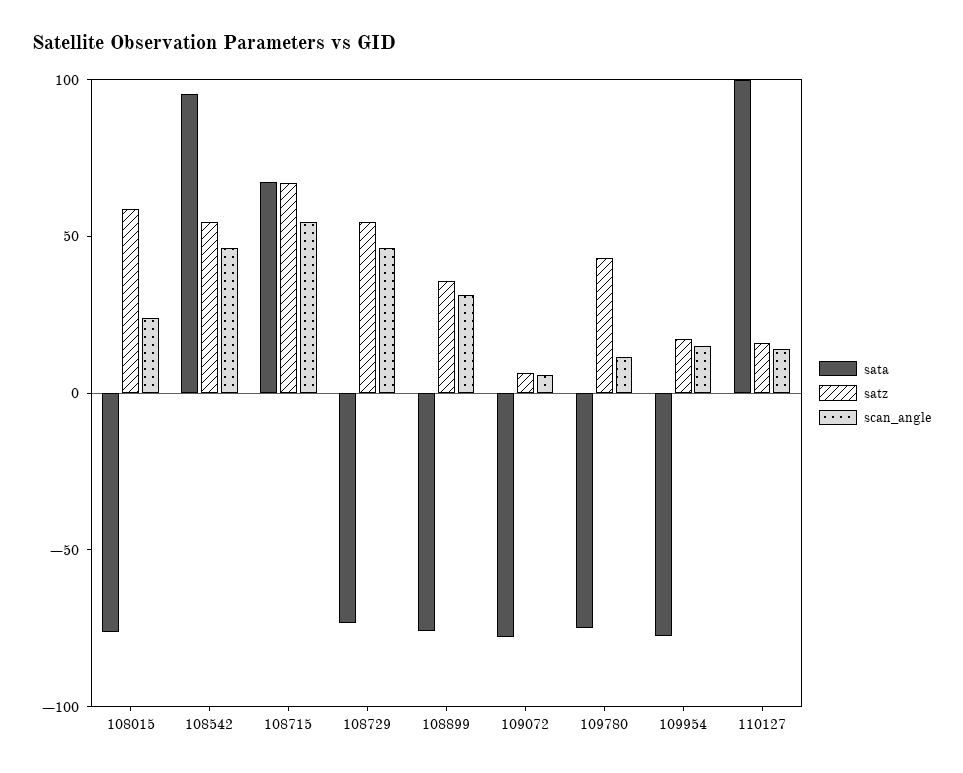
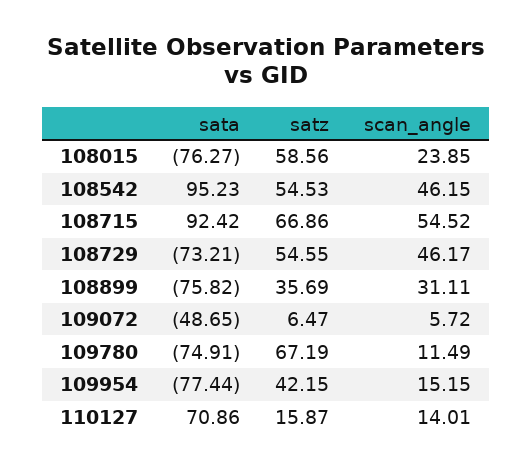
  {
    "sata": {
      "108015": -76.27,
      "108542": 95.23,
-     "108715": 70,
+     "108715": 92.42,
      "108729": -73.21,
      "108899": -75.82,
-     "109072": -80,
+     "109072": -48.65,
      "109780": -74.91,
      "109954": -77.44,
-     "110127": 100
+     "110127": 70.86
    },
    "satz": {
      "108015": 58.56,
      "108542": 54.53,
      "108715": 66.86,
      "108729": 54.55,
      "108899": 35.69,
      "109072": 6.47,
-     "109780": 40,
+     "109780": 67.19,
-     "109954": 20,
+     "109954": 42.15,
      "110127": 15.87
    },
    "scan_angle": {
      "108015": 23.85,
      "108542": 46.15,
      "108715": 54.52,
      "108729": 46.17,
      "108899": 31.11,
      "109072": 5.72,
      "109780": 11.49,
      "109954": 15.15,
      "110127": 14.01
    }
  }

